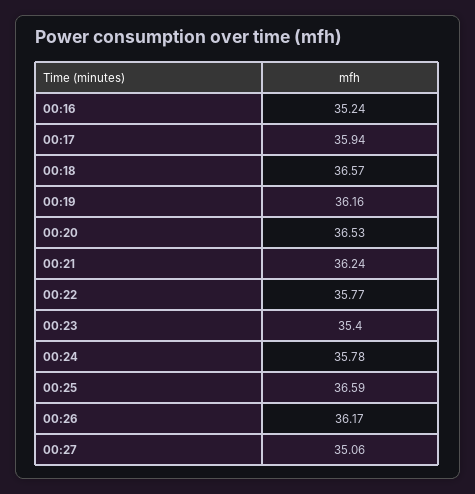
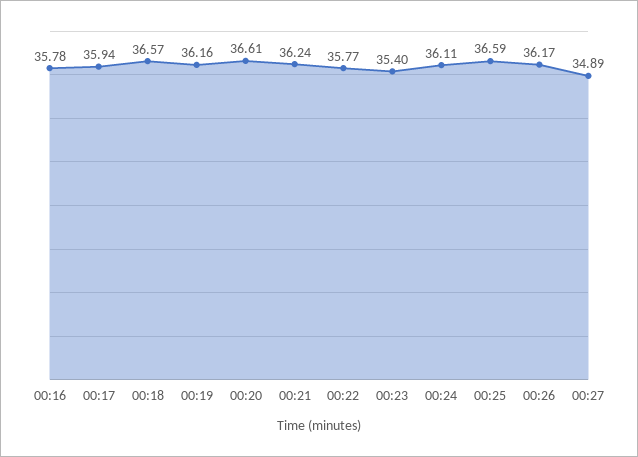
  {
-   "00:16": 35.24,
+   "00:16": 35.78,
    "00:17": 35.94,
    "00:18": 36.57,
    "00:19": 36.16,
-   "00:20": 36.53,
+   "00:20": 36.61,
    "00:21": 36.24,
    "00:22": 35.77,
    "00:23": 35.4,
-   "00:24": 35.78,
+   "00:24": 36.11,
    "00:25": 36.59,
    "00:26": 36.17,
-   "00:27": 35.06
+   "00:27": 34.89
  }

